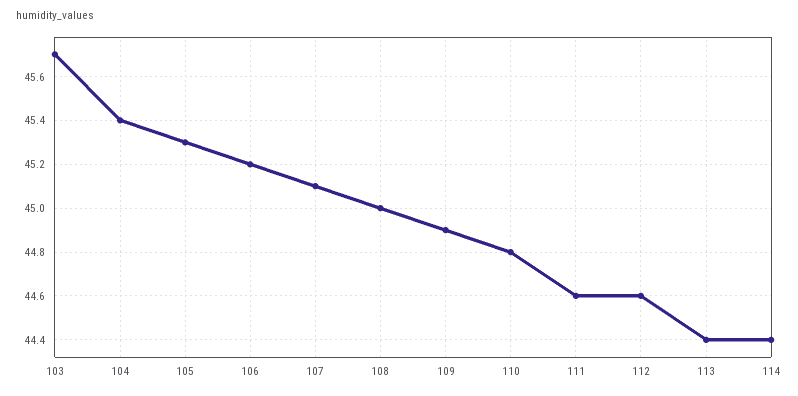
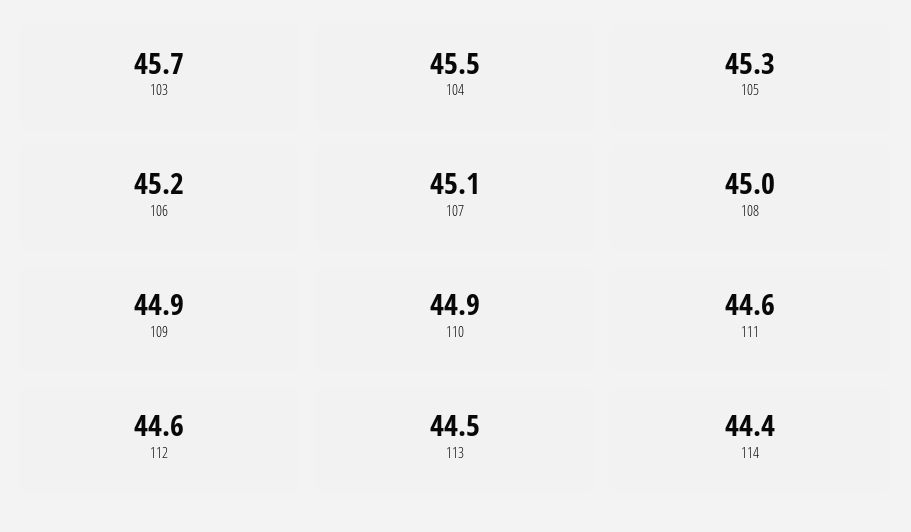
  {
    "103": 45.7,
-   "104": 45.4,
+   "104": 45.5,
    "105": 45.3,
    "106": 45.2,
    "107": 45.1,
    "108": 45,
    "109": 44.9,
-   "110": 44.8,
+   "110": 44.9,
    "111": 44.6,
    "112": 44.6,
-   "113": 44.4,
+   "113": 44.5,
    "114": 44.4
  }

